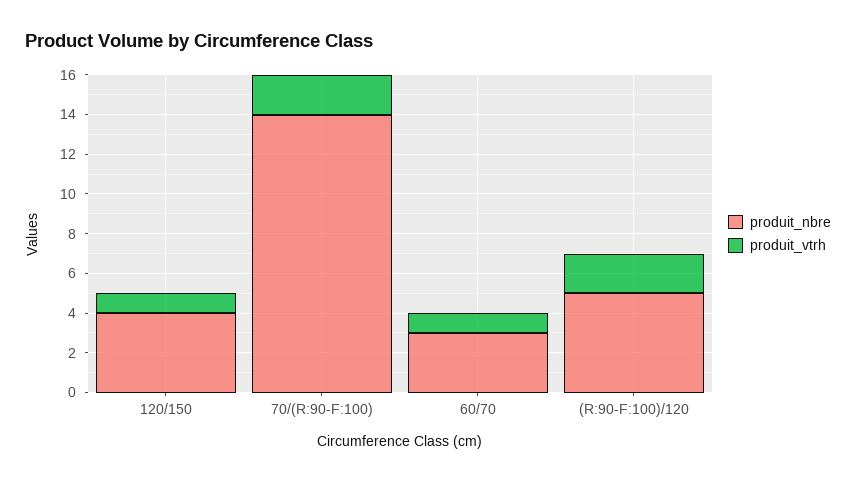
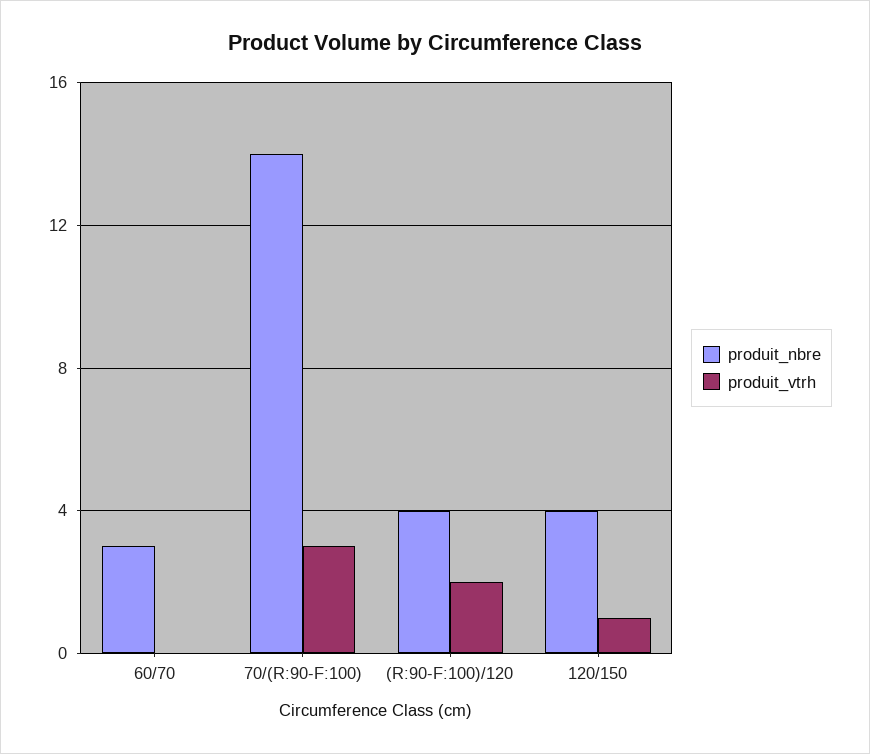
  {
    "produit_nbre": {
      "120/150": 4,
      "70/(R:90-F:100)": 14,
      "60/70": 3,
-     "(R:90-F:100)/120": 5
+     "(R:90-F:100)/120": 4
    },
    "produit_vtrh": {
      "120/150": 1,
-     "70/(R:90-F:100)": 2,
+     "70/(R:90-F:100)": 3,
-     "60/70": 1,
+     "60/70": 0,
      "(R:90-F:100)/120": 2
    }
  }

